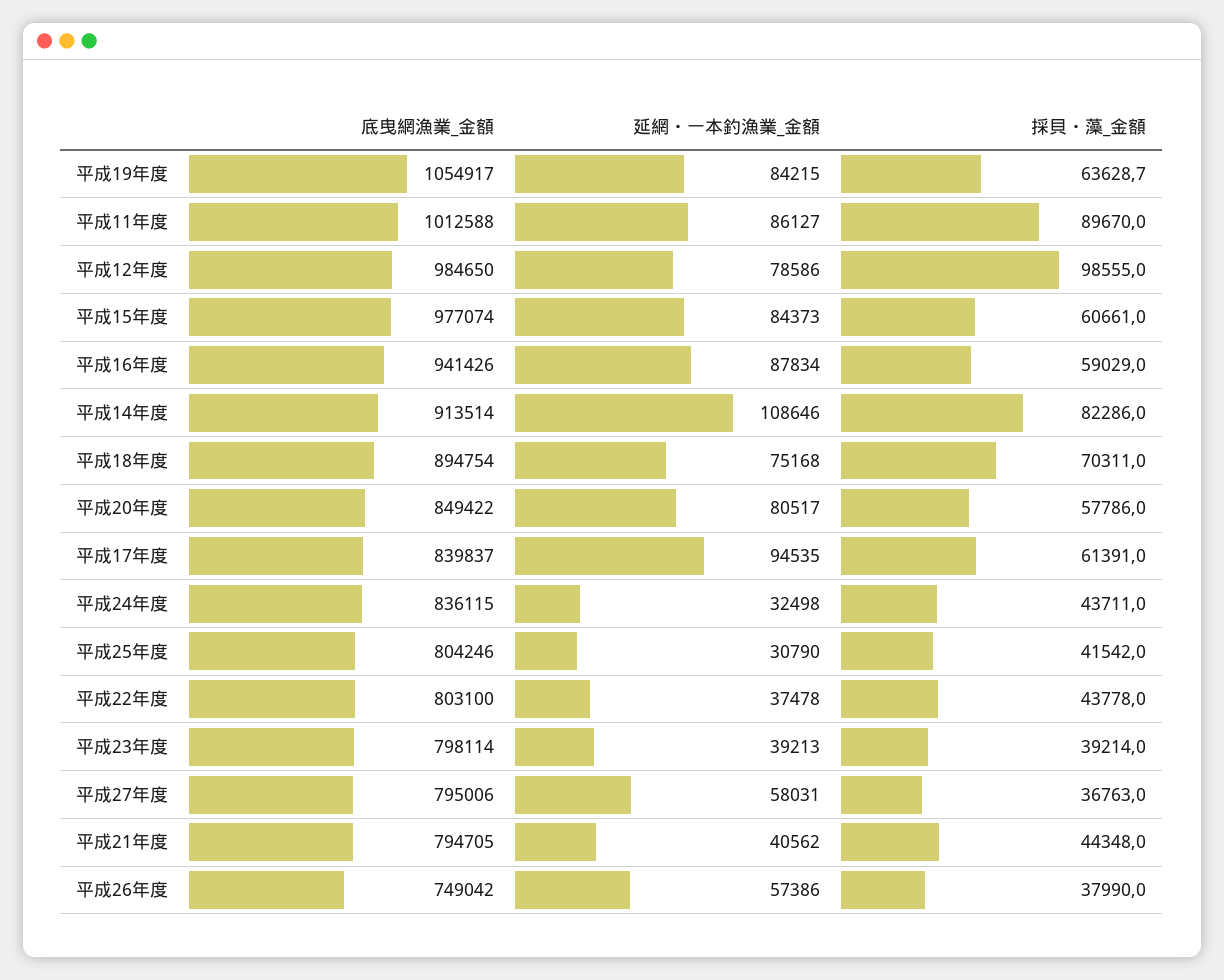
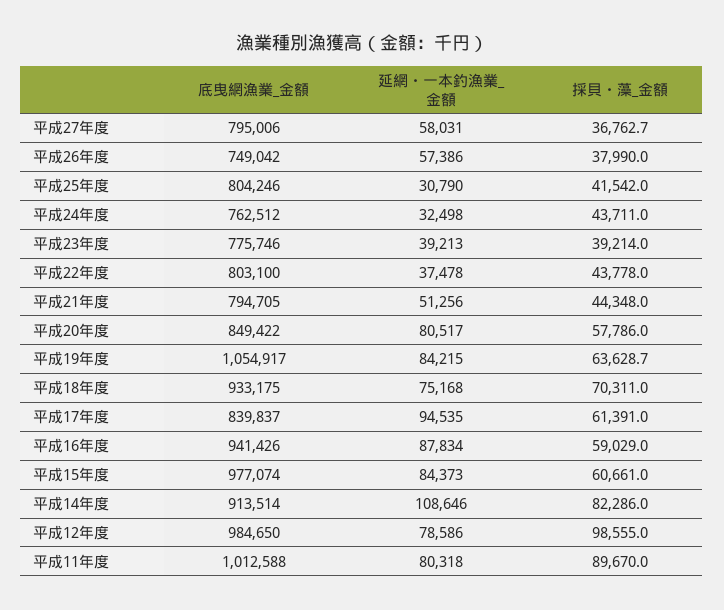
  {
    "底曳網漁業_金額": {
      "平成19年度": 1054917,
      "平成11年度": 1012588,
      "平成12年度": 984650,
      "平成15年度": 977074,
      "平成16年度": 941426,
      "平成14年度": 913514,
-     "平成18年度": 894754,
+     "平成18年度": 933175,
      "平成20年度": 849422,
      "平成17年度": 839837,
-     "平成24年度": 836115,
+     "平成24年度": 762512,
      "平成25年度": 804246,
      "平成22年度": 803100,
-     "平成23年度": 798114,
+     "平成23年度": 775746,
      "平成27年度": 795006,
      "平成21年度": 794705,
      "平成26年度": 749042
    },
    "延網・一本釣漁業_金額": {
      "平成19年度": 84215,
-     "平成11年度": 86127,
+     "平成11年度": 80318,
      "平成12年度": 78586,
      "平成15年度": 84373,
      "平成16年度": 87834,
      "平成14年度": 108646,
      "平成18年度": 75168,
      "平成20年度": 80517,
      "平成17年度": 94535,
      "平成24年度": 32498,
      "平成25年度": 30790,
      "平成22年度": 37478,
      "平成23年度": 39213,
      "平成27年度": 58031,
-     "平成21年度": 40562,
+     "平成21年度": 51256,
      "平成26年度": 57386
    },
    "採貝・藻_金額": {
      "平成19年度": 63628.7,
      "平成11年度": 89670,
      "平成12年度": 98555,
      "平成15年度": 60661,
      "平成16年度": 59029,
      "平成14年度": 82286,
      "平成18年度": 70311,
      "平成20年度": 57786,
      "平成17年度": 61391,
      "平成24年度": 43711,
      "平成25年度": 41542,
      "平成22年度": 43778,
      "平成23年度": 39214,
-     "平成27年度": 36763,
+     "平成27年度": 36762.7,
      "平成21年度": 44348,
      "平成26年度": 37990
    }
  }

